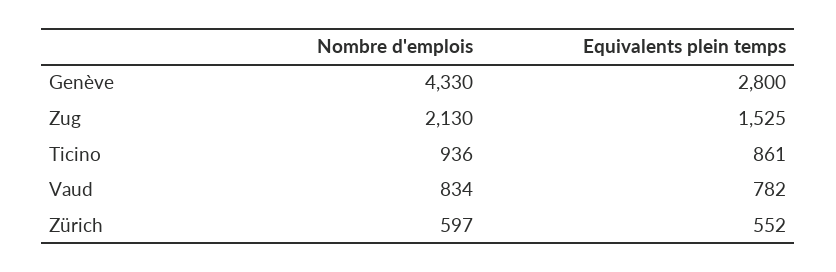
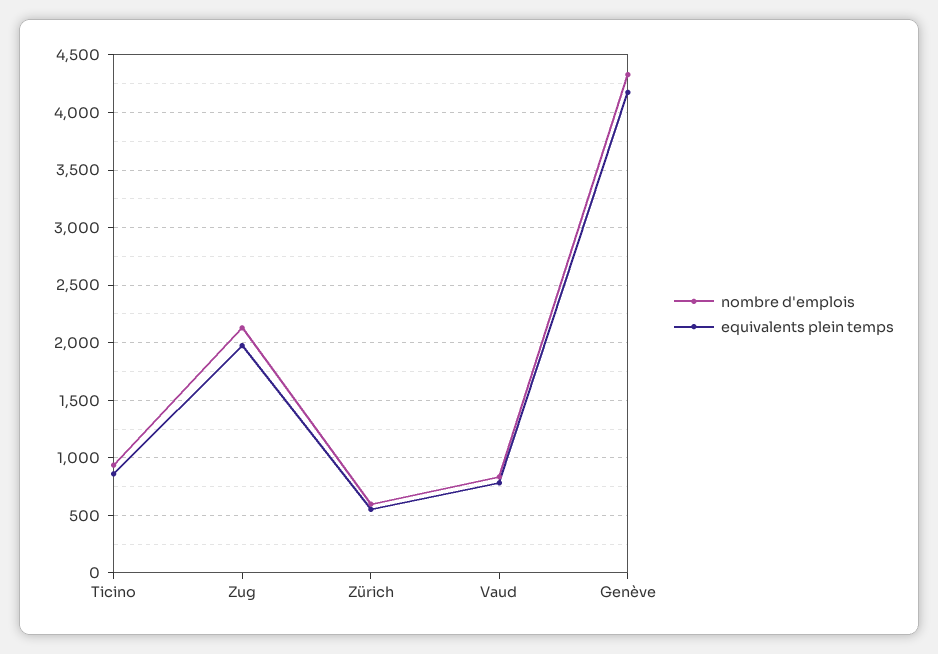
  {
    "Nombre d'emplois": {
      "Genève": 4330,
      "Zug": 2130,
      "Ticino": 936,
      "Vaud": 834,
      "Zürich": 597
    },
    "Equivalents plein temps": {
-     "Genève": 2800,
+     "Genève": 4200,
-     "Zug": 1525,
+     "Zug": 2000,
      "Ticino": 861,
      "Vaud": 782,
      "Zürich": 552
    }
  }

